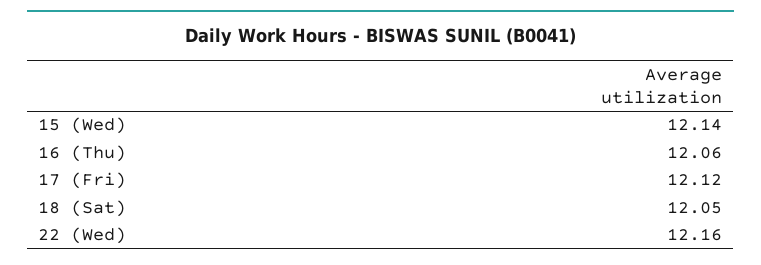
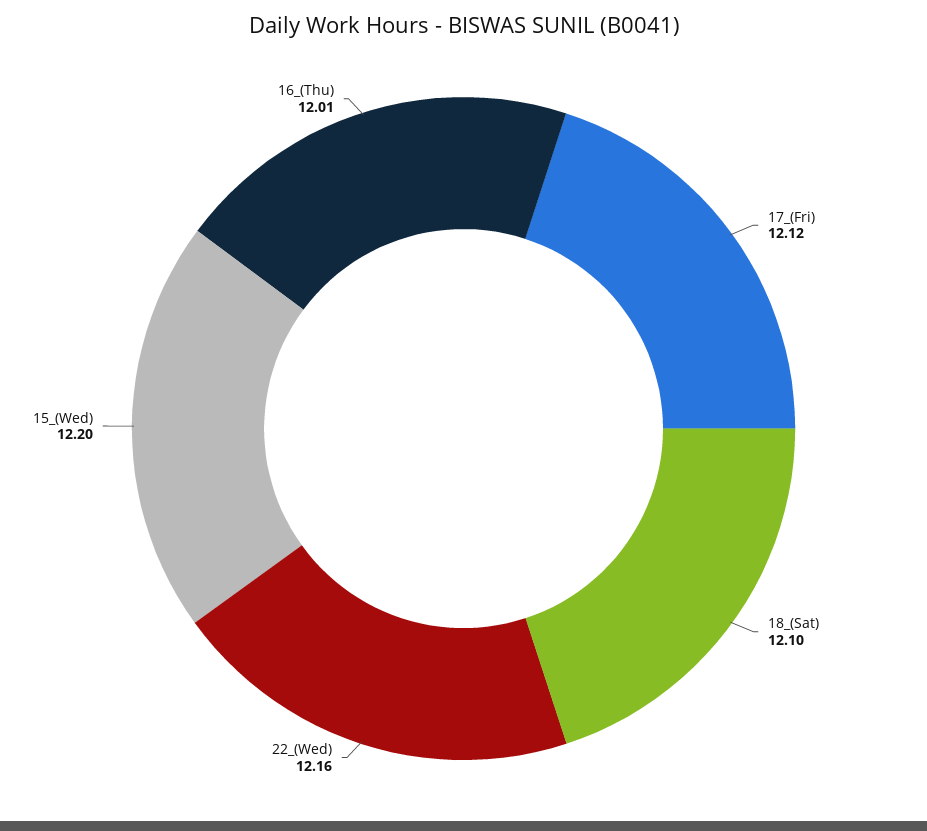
  {
-   "15 (Wed)": 12.14,
+   "15 (Wed)": 12.2,
-   "16 (Thu)": 12.06,
+   "16 (Thu)": 12.01,
    "17 (Fri)": 12.12,
-   "18 (Sat)": 12.05,
+   "18 (Sat)": 12.1,
    "22 (Wed)": 12.16
  }

